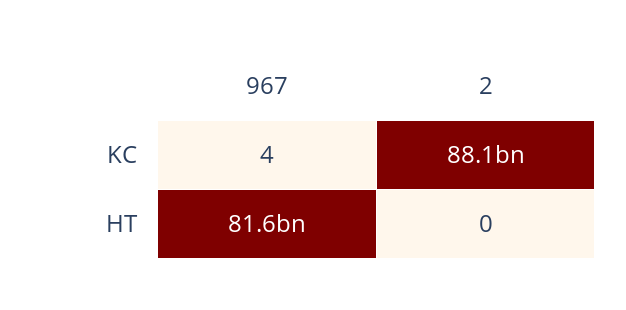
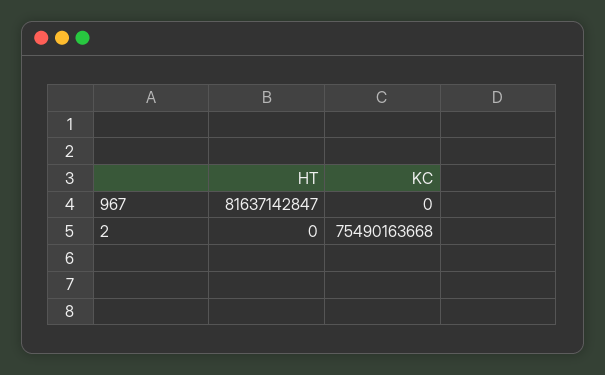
  {
    "967": {
-     "KC": 4,
+     "KC": 0,
      "HT": 81637142847
    },
    "2": {
-     "KC": 88100000000,
+     "KC": 75490163668,
      "HT": 0
    }
  }

